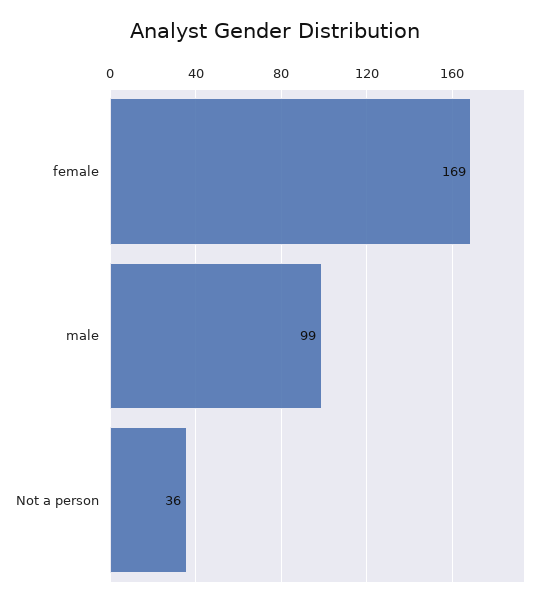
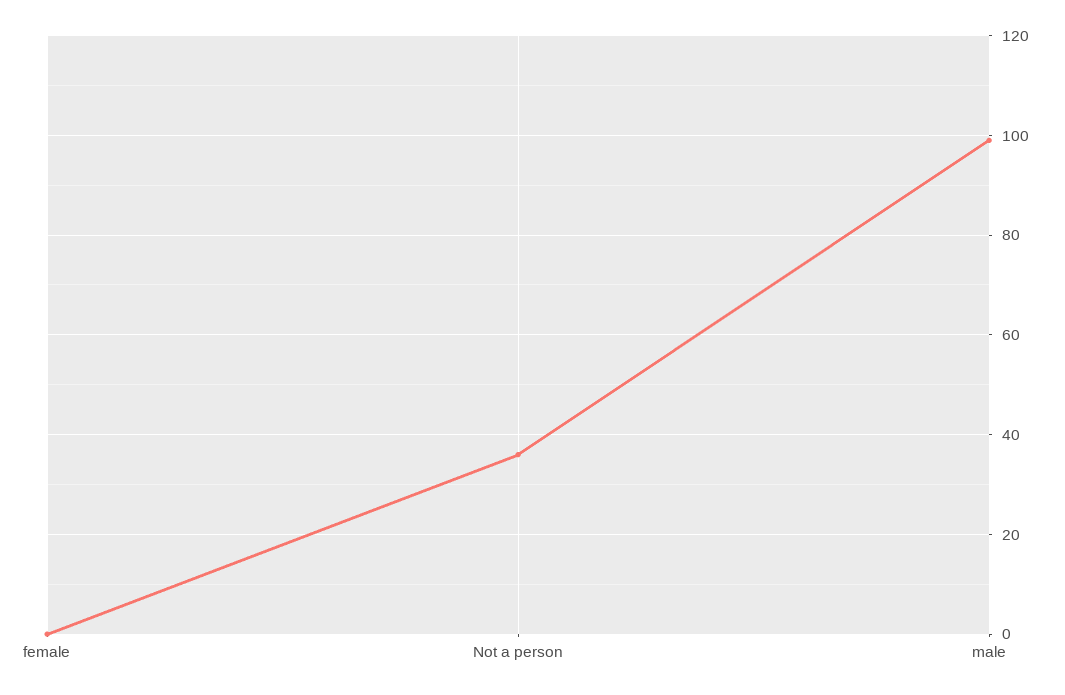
  {
-   "female": 169,
+   "female": 0,
    "male": 99,
    "Not a person": 36
  }

